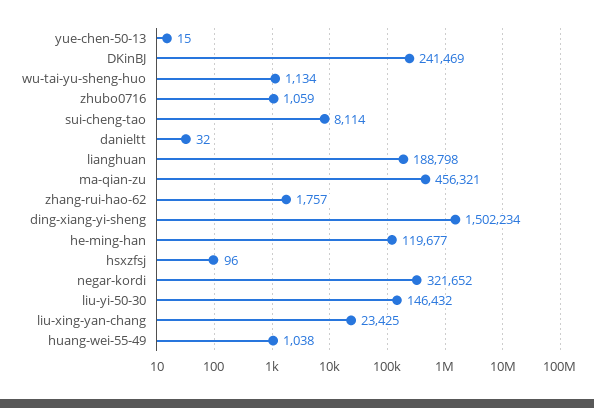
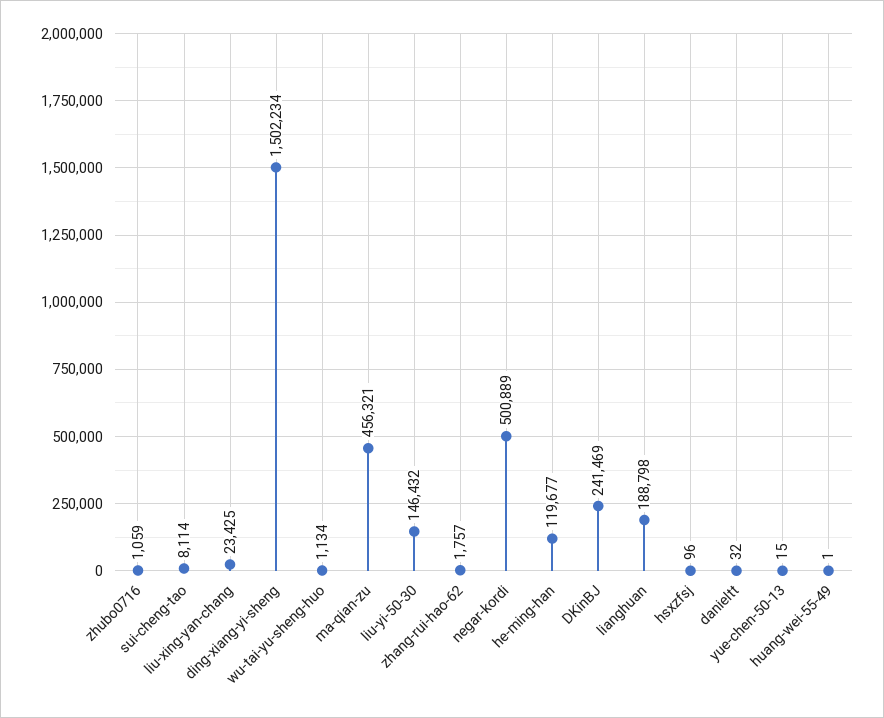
  {
    "yue-chen-50-13": 15,
    "DKinBJ": 241469,
    "wu-tai-yu-sheng-huo": 1134,
    "zhubo0716": 1059,
    "sui-cheng-tao": 8114,
    "danieltt": 32,
    "lianghuan": 188798,
    "ma-qian-zu": 456321,
    "zhang-rui-hao-62": 1757,
    "ding-xiang-yi-sheng": 1502234,
    "he-ming-han": 119677,
    "hsxzfsj": 96,
-   "negar-kordi": 321652,
+   "negar-kordi": 500889,
    "liu-yi-50-30": 146432,
    "liu-xing-yan-chang": 23425,
-   "huang-wei-55-49": 1038
+   "huang-wei-55-49": 1
  }

